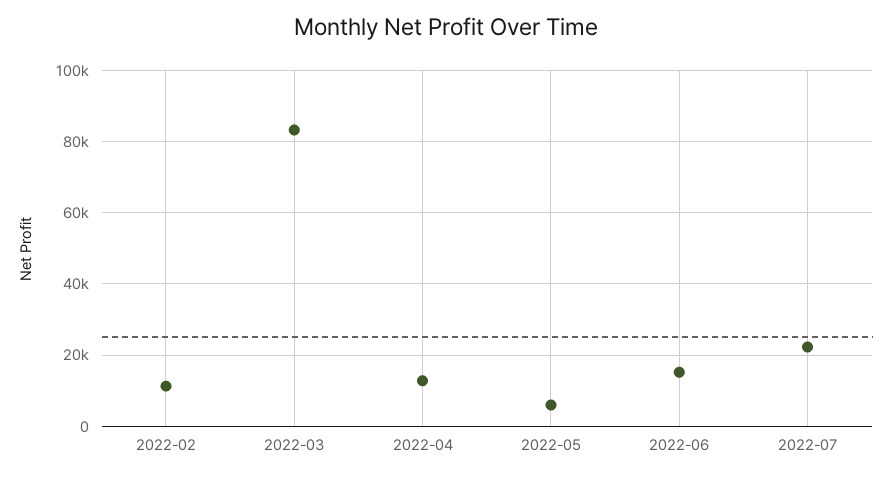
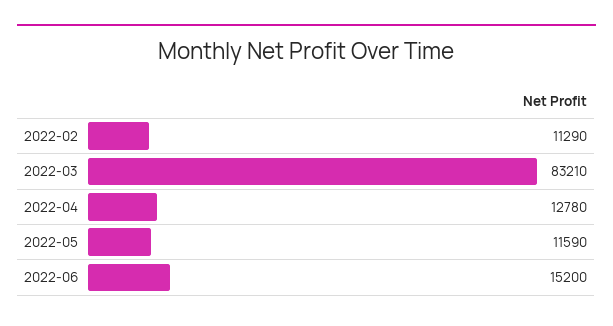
  {
    "2022-02": 11290,
    "2022-03": 83210,
    "2022-04": 12780,
-   "2022-05": 6000,
+   "2022-05": 11590,
-   "2022-06": 15200,
+   "2022-06": 15200
-   "2022-07": 22000
  }

